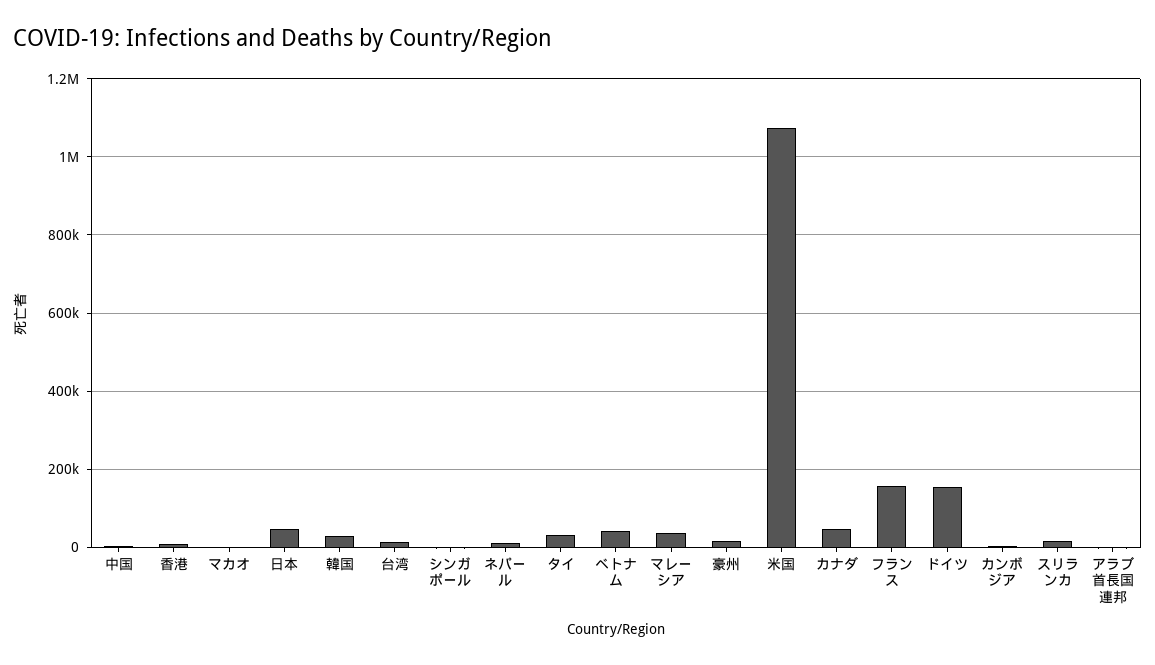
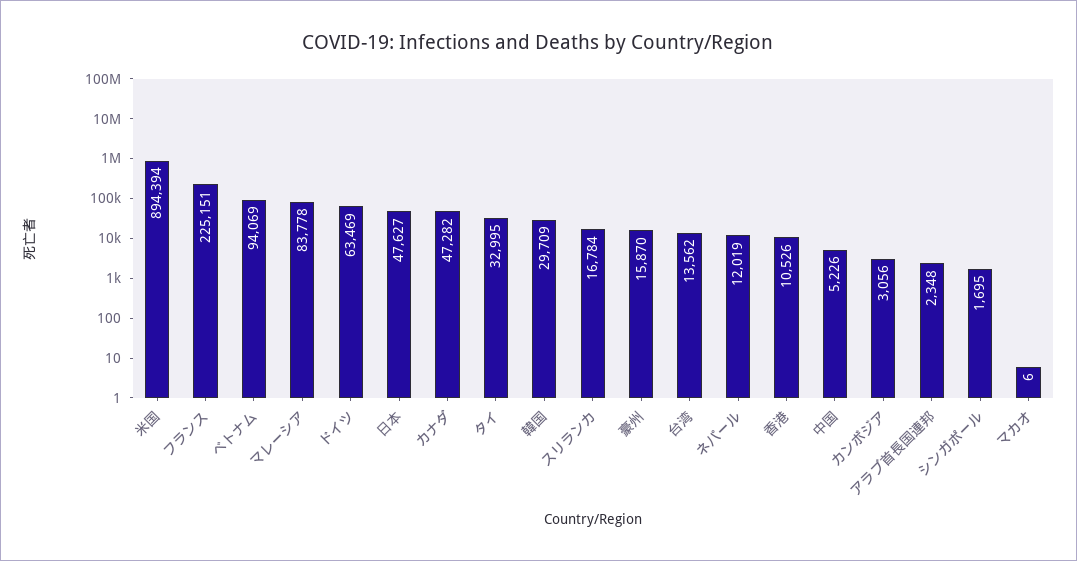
  {
    "中国": 5226,
    "香港": 10526,
    "マカオ": 6,
    "日本": 47627,
    "韓国": 29709,
    "台湾": 13562,
    "シンガポール": 1695,
    "ネパール": 12019,
    "タイ": 32995,
-   "ベトナム": 40000,
+   "ベトナム": 94069,
-   "マレーシア": 40000,
+   "マレーシア": 83778,
    "豪州": 15870,
-   "米国": 1080000,
+   "米国": 894394,
    "カナダ": 47282,
-   "フランス": 160000,
+   "フランス": 225151,
-   "ドイツ": 160000,
+   "ドイツ": 63469,
    "カンボジア": 3056,
    "スリランカ": 16784,
    "アラブ首長国連邦": 2348
  }

